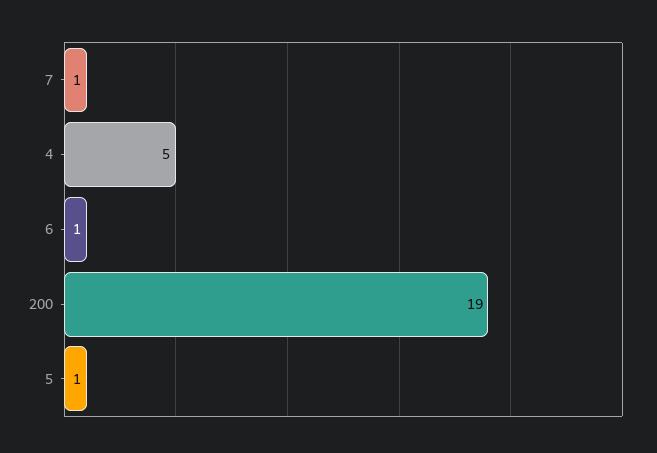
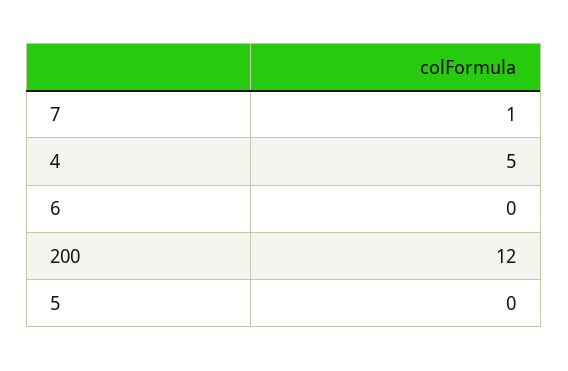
  {
    "7": 1,
    "4": 5,
-   "6": 1,
+   "6": 0,
-   "200": 19,
+   "200": 12,
-   "5": 1
+   "5": 0
  }

